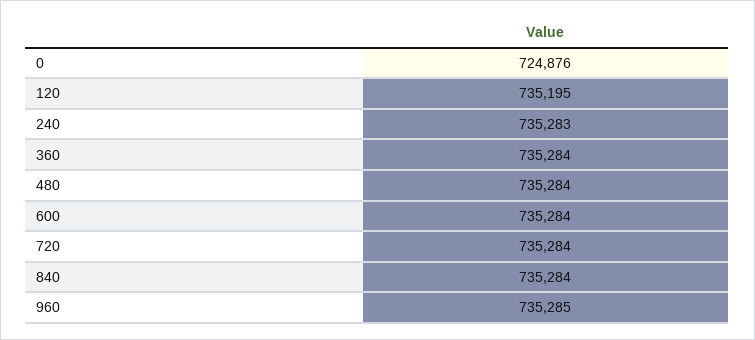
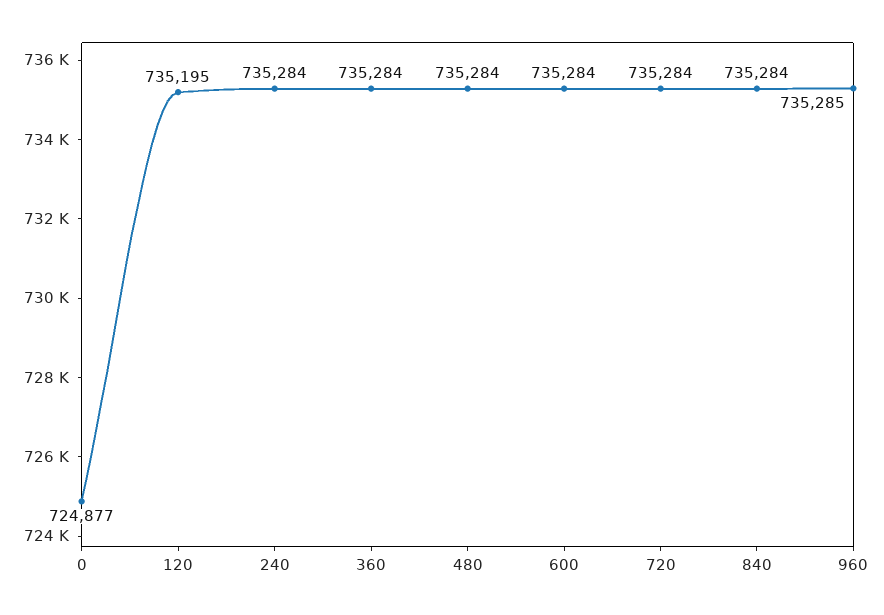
  {
-   "0": 724876,
+   "0": 724877,
    "120": 735195,
-   "240": 735283,
+   "240": 735284,
    "360": 735284,
    "480": 735284,
    "600": 735284,
    "720": 735284,
    "840": 735284,
    "960": 735285
  }

